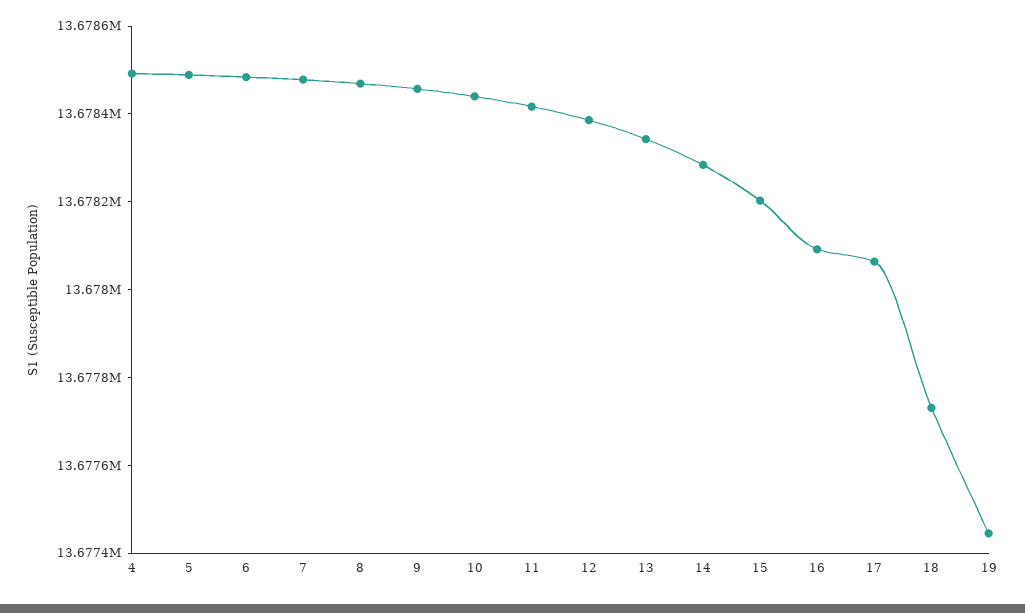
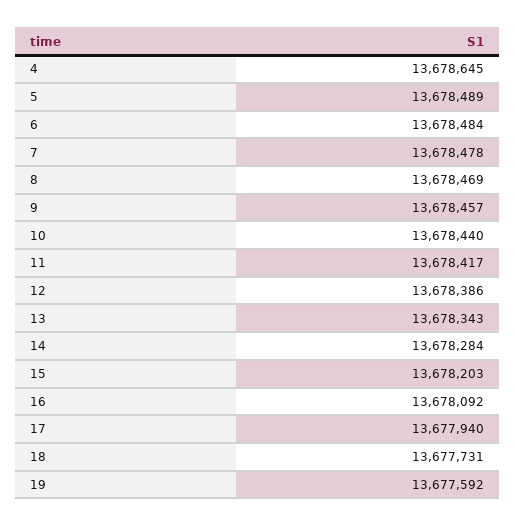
  {
-   "4": 13678500,
+   "4": 13678645,
    "5": 13678489,
    "6": 13678484,
    "7": 13678478,
    "8": 13678469,
    "9": 13678457,
    "10": 13678440,
    "11": 13678417,
    "12": 13678386,
    "13": 13678343,
    "14": 13678284,
    "15": 13678203,
    "16": 13678092,
-   "17": 13678050,
+   "17": 13677940,
    "18": 13677731,
-   "19": 13677450
+   "19": 13677592
  }

